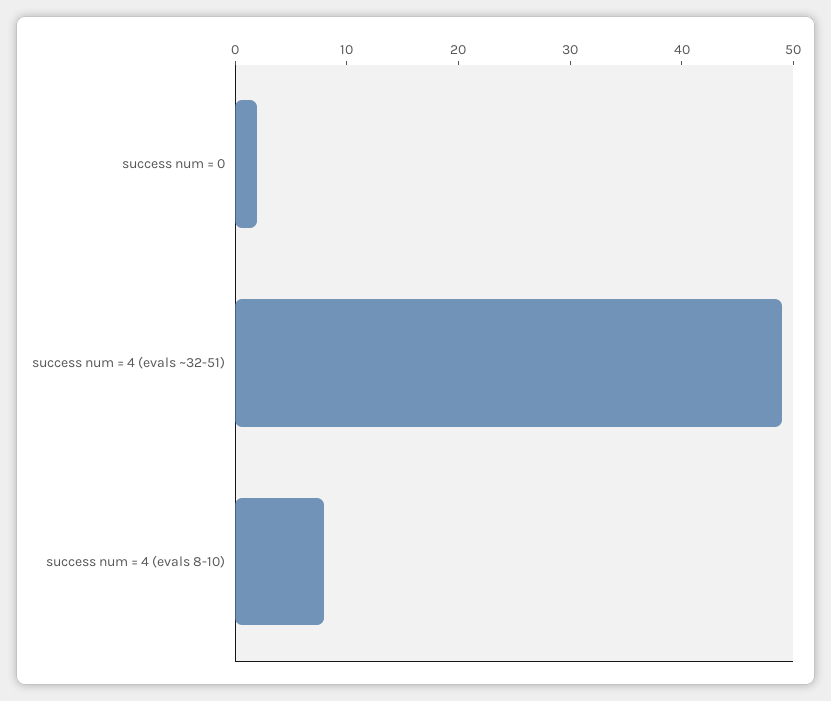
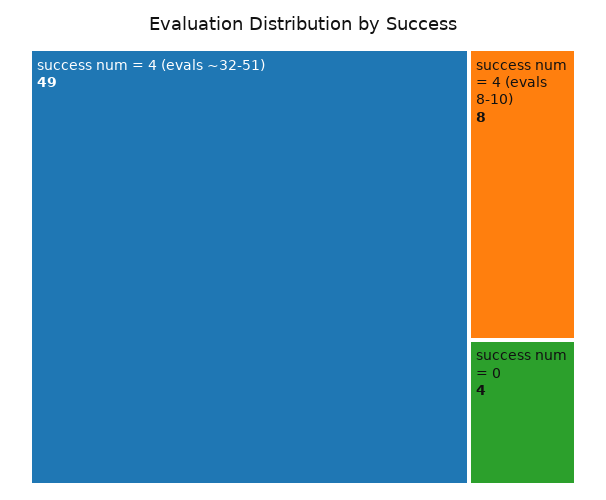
  {
-   "success num = 0": 2,
+   "success num = 0": 4,
    "success num = 4 (evals ~32-51)": 49,
    "success num = 4 (evals 8-10)": 8
  }

